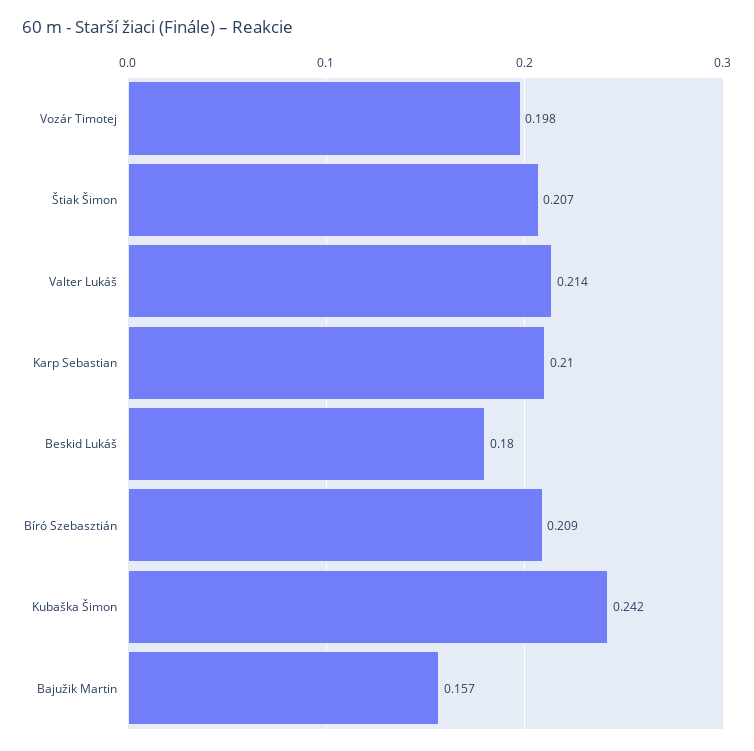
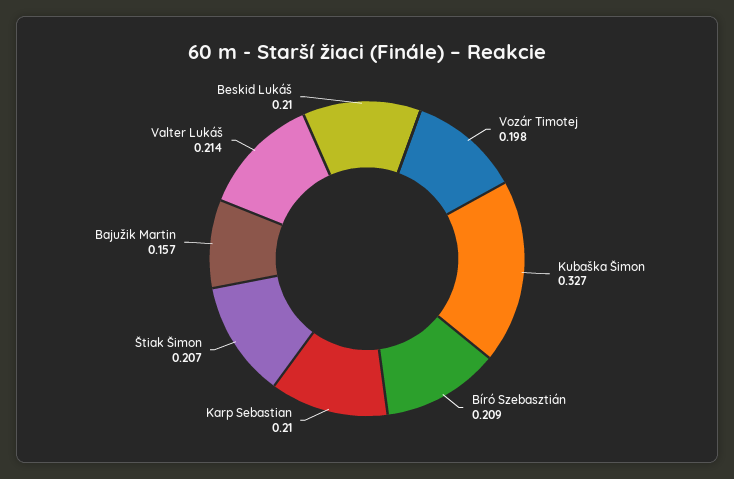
  {
    "Vozár Timotej": 0.198,
    "Štiak Šimon": 0.207,
    "Valter Lukáš": 0.214,
    "Karp Sebastian": 0.21,
-   "Beskid Lukáš": 0.18,
+   "Beskid Lukáš": 0.21,
    "Bíró Szebasztián": 0.209,
-   "Kubaška Šimon": 0.242,
+   "Kubaška Šimon": 0.327,
    "Bajužik Martin": 0.157
  }

